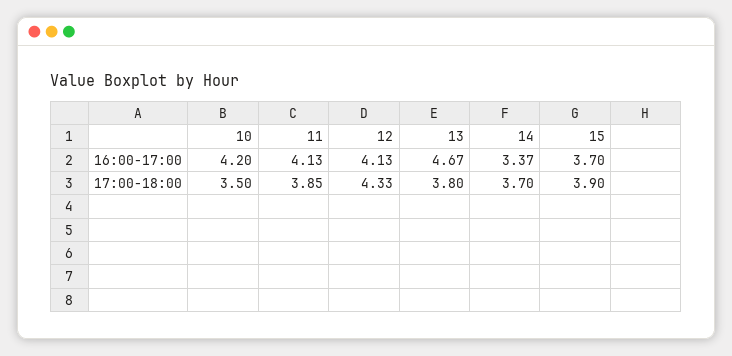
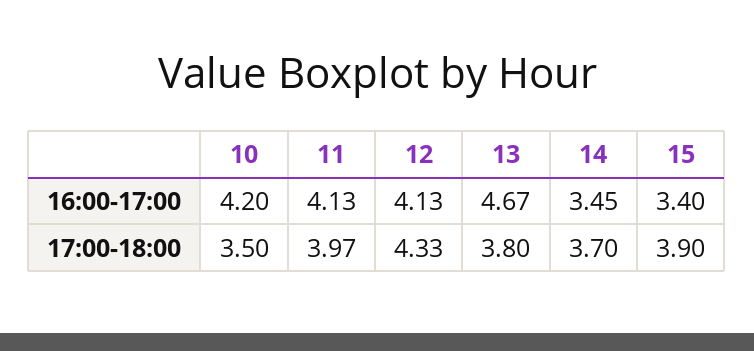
  {
    "10": {
      "16:00-17:00": 4.2,
      "17:00-18:00": 3.5
    },
    "11": {
      "16:00-17:00": 4.13,
-     "17:00-18:00": 3.85
+     "17:00-18:00": 3.97
    },
    "12": {
      "16:00-17:00": 4.13,
      "17:00-18:00": 4.33
    },
    "13": {
      "16:00-17:00": 4.67,
      "17:00-18:00": 3.8
    },
    "14": {
-     "16:00-17:00": 3.37,
+     "16:00-17:00": 3.45,
      "17:00-18:00": 3.7
    },
    "15": {
-     "16:00-17:00": 3.7,
+     "16:00-17:00": 3.4,
      "17:00-18:00": 3.9
    }
  }

